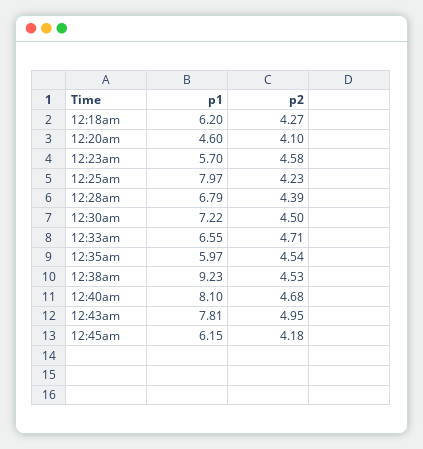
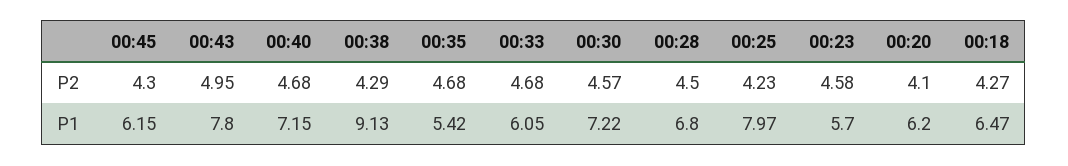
  {
    "p1": {
-     "12:18am": 6.2,
+     "12:18am": 6.47,
-     "12:20am": 4.6,
+     "12:20am": 6.2,
      "12:23am": 5.7,
      "12:25am": 7.97,
-     "12:28am": 6.79,
+     "12:28am": 6.8,
      "12:30am": 7.22,
-     "12:33am": 6.55,
+     "12:33am": 6.05,
-     "12:35am": 5.97,
+     "12:35am": 5.42,
-     "12:38am": 9.23,
+     "12:38am": 9.13,
-     "12:40am": 8.1,
+     "12:40am": 7.15,
-     "12:43am": 7.81,
+     "12:43am": 7.8,
      "12:45am": 6.15
    },
    "p2": {
      "12:18am": 4.27,
      "12:20am": 4.1,
      "12:23am": 4.58,
      "12:25am": 4.23,
-     "12:28am": 4.39,
+     "12:28am": 4.5,
-     "12:30am": 4.5,
+     "12:30am": 4.57,
-     "12:33am": 4.71,
+     "12:33am": 4.68,
-     "12:35am": 4.54,
+     "12:35am": 4.68,
-     "12:38am": 4.53,
+     "12:38am": 4.29,
      "12:40am": 4.68,
      "12:43am": 4.95,
-     "12:45am": 4.18
+     "12:45am": 4.3
    }
  }

